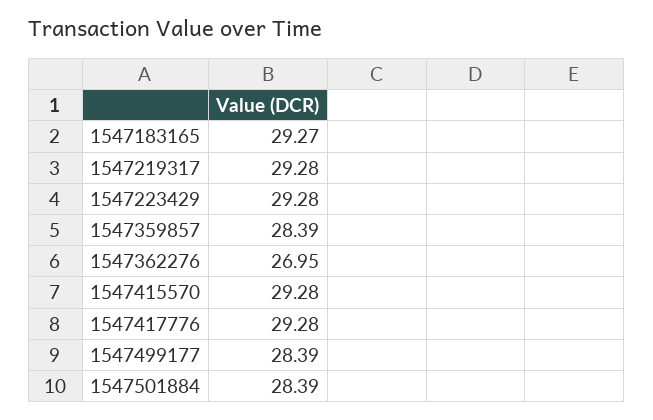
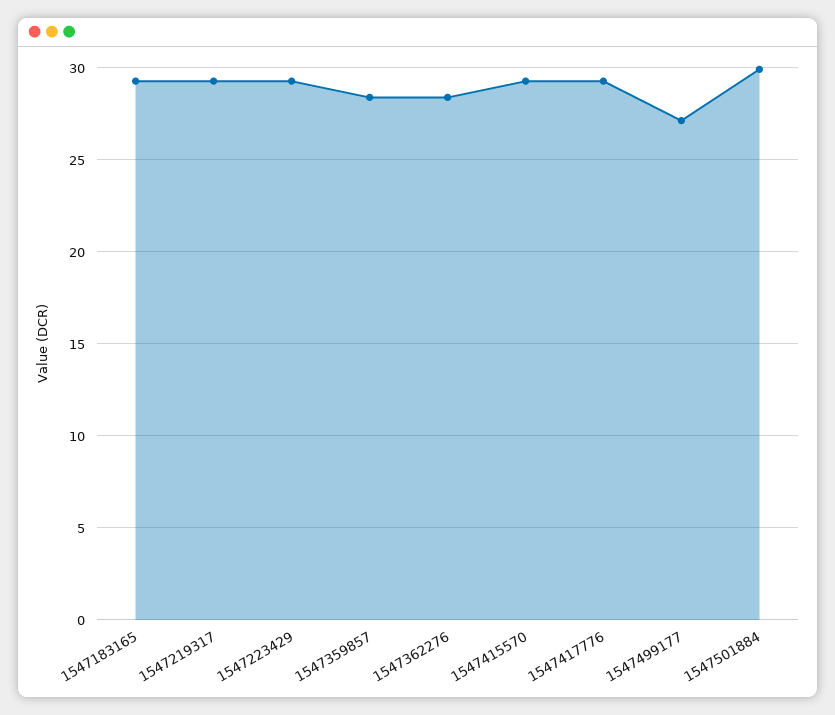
  {
    "1547183165": 29.27,
    "1547219317": 29.28,
    "1547223429": 29.28,
    "1547359857": 28.39,
-   "1547362276": 26.95,
+   "1547362276": 28.5,
    "1547415570": 29.28,
    "1547417776": 29.28,
-   "1547499177": 28.39,
+   "1547499177": 27,
-   "1547501884": 28.39
+   "1547501884": 30
  }

